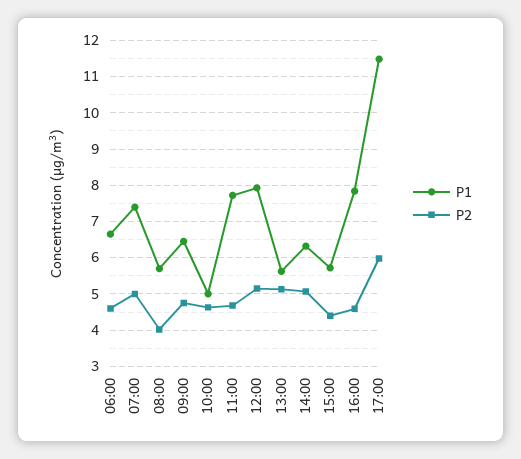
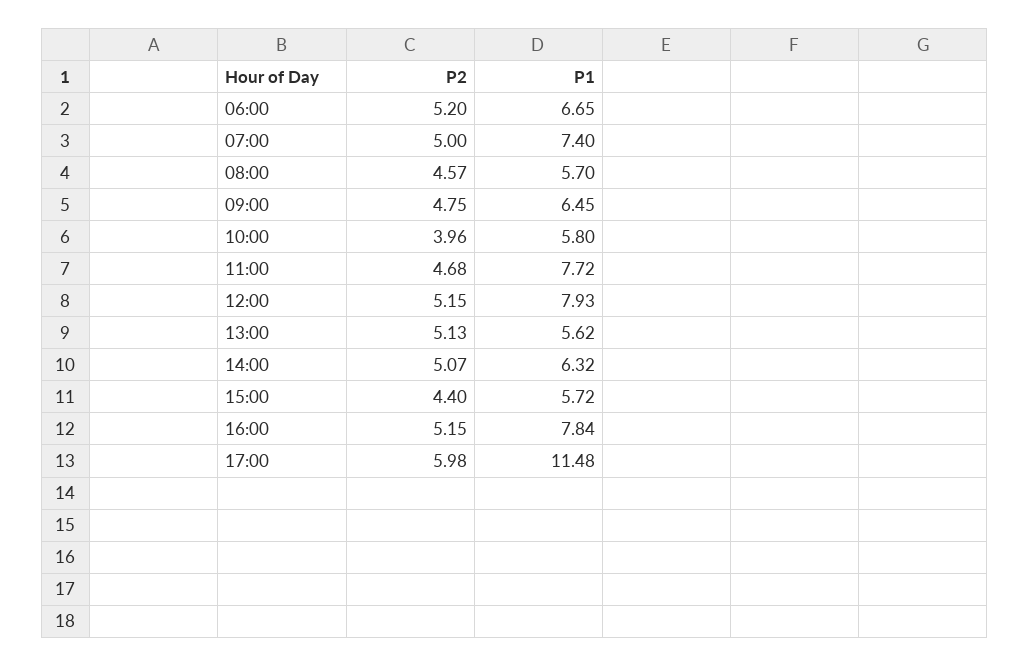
  {
    "P1": {
      "06:00": 6.65,
      "07:00": 7.4,
      "08:00": 5.7,
      "09:00": 6.45,
-     "10:00": 5,
+     "10:00": 5.8,
      "11:00": 7.72,
      "12:00": 7.93,
      "13:00": 5.62,
      "14:00": 6.32,
      "15:00": 5.72,
      "16:00": 7.84,
      "17:00": 11.48
    },
    "P2": {
-     "06:00": 4.6,
+     "06:00": 5.2,
      "07:00": 5,
-     "08:00": 4,
+     "08:00": 4.57,
      "09:00": 4.75,
-     "10:00": 4.6,
+     "10:00": 3.96,
      "11:00": 4.68,
      "12:00": 5.15,
      "13:00": 5.13,
      "14:00": 5.07,
      "15:00": 4.4,
-     "16:00": 4.6,
+     "16:00": 5.15,
      "17:00": 5.98
    }
  }

